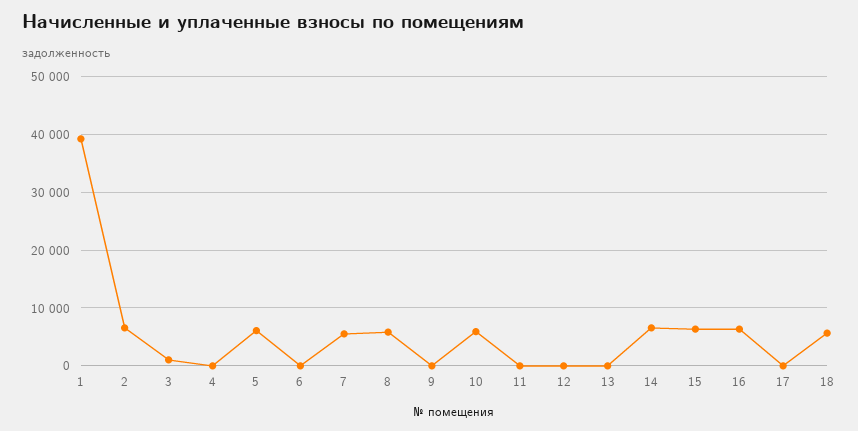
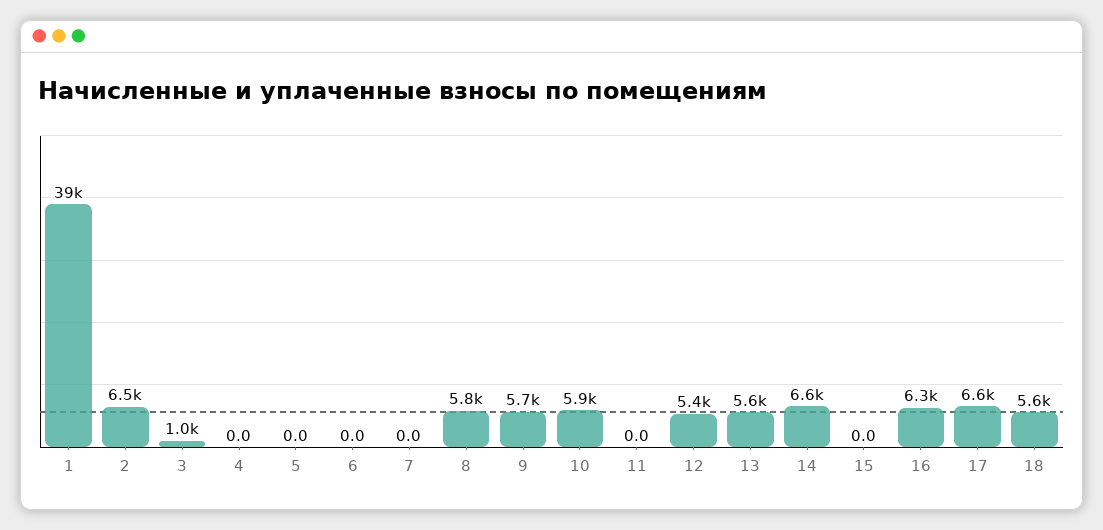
  {
    "1": 39000,
    "2": 6500,
    "3": 1000,
    "4": 0,
-   "5": 6000,
+   "5": 0,
    "6": 0,
-   "7": 6000,
+   "7": 0,
    "8": 5800,
-   "9": 0,
+   "9": 5700,
    "10": 5900,
    "11": 0,
-   "12": 0,
+   "12": 5400,
-   "13": 0,
+   "13": 5600,
    "14": 6600,
-   "15": 6000,
+   "15": 0,
    "16": 6300,
-   "17": 0,
+   "17": 6600,
    "18": 5600
  }

